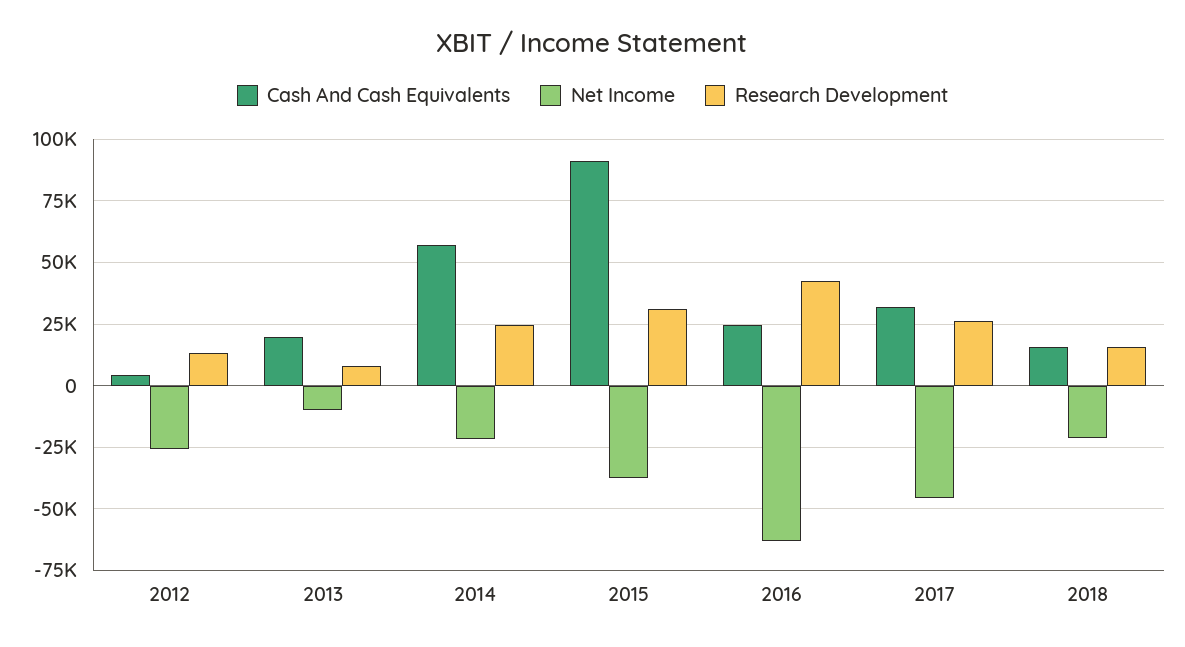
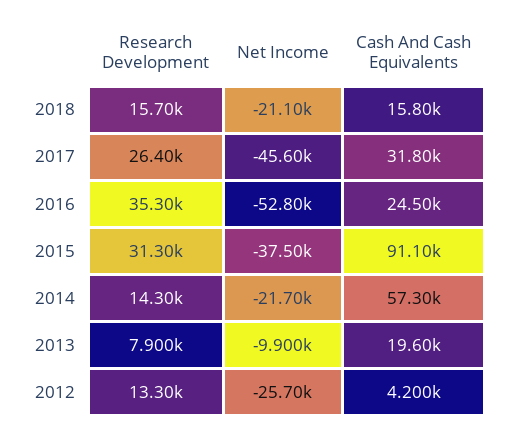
  {
    "Cash And Cash Equivalents": {
      "2012": 4200,
      "2013": 19600,
      "2014": 57300,
      "2015": 91100,
      "2016": 24500,
      "2017": 31800,
      "2018": 15800
    },
    "Net Income": {
      "2012": -25700,
      "2013": -9900,
      "2014": -21700,
      "2015": -37500,
-     "2016": -62500,
+     "2016": -52800,
      "2017": -45600,
      "2018": -21100
    },
    "Research Development": {
      "2012": 13300,
      "2013": 7900,
-     "2014": 25000,
+     "2014": 14300,
      "2015": 31300,
-     "2016": 42500,
+     "2016": 35300,
      "2017": 26400,
      "2018": 15700
    }
  }

